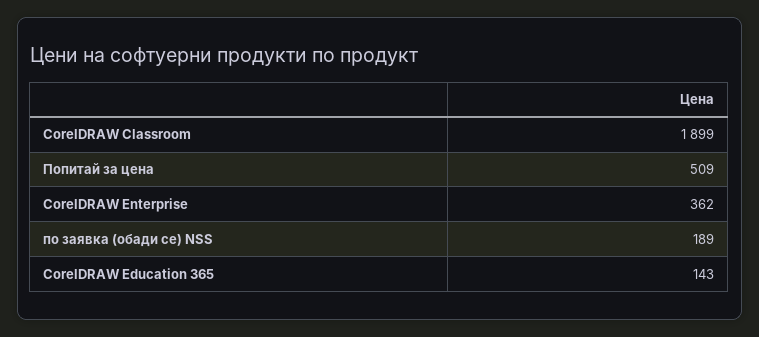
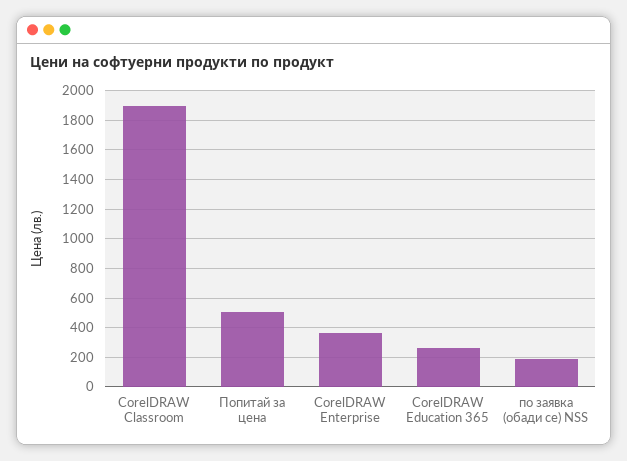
  {
    "CorelDRAW Classroom": 1899,
    "Попитай за цена": 509,
    "CorelDRAW Enterprise": 362,
    "по заявка (обади се) NSS": 189,
-   "CorelDRAW Education 365": 143
+   "CorelDRAW Education 365": 250
  }

